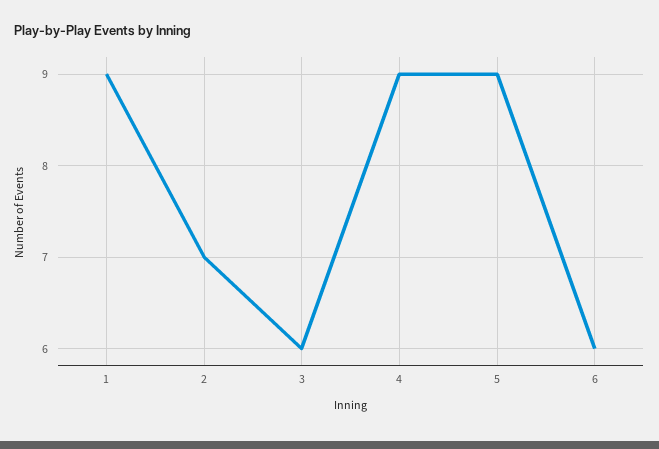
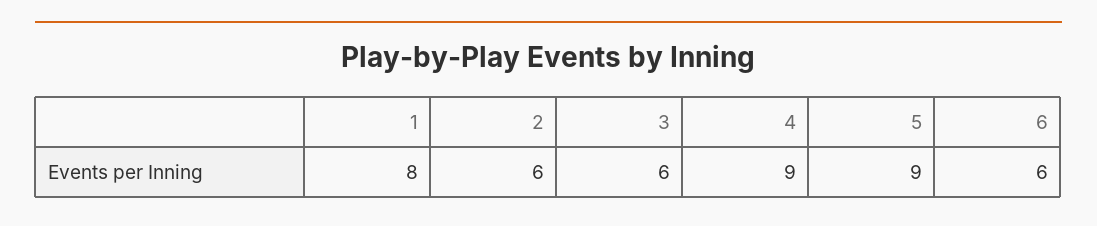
  {
-   "1": 9,
+   "1": 8,
-   "2": 7,
+   "2": 6,
    "3": 6,
    "4": 9,
    "5": 9,
    "6": 6
  }

